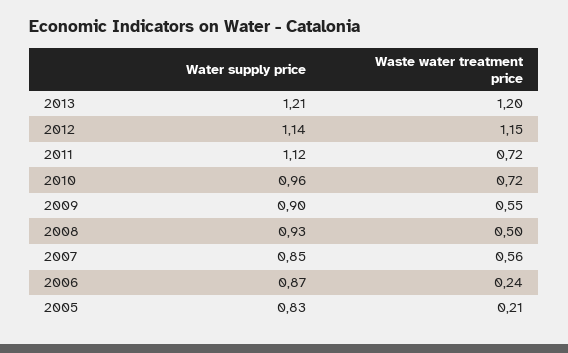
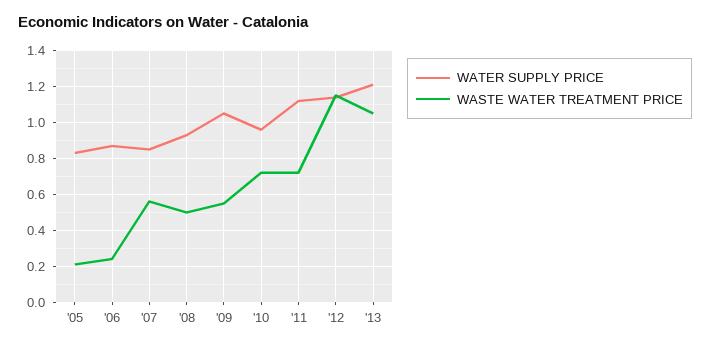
  {
    "Water supply price": {
      "2013": 1.21,
      "2012": 1.14,
      "2011": 1.12,
      "2010": 0.96,
-     "2009": 0.9,
+     "2009": 1.05,
      "2008": 0.93,
      "2007": 0.85,
      "2006": 0.87,
      "2005": 0.83
    },
    "Waste water treatment price": {
-     "2013": 1.2,
+     "2013": 1.05,
      "2012": 1.15,
      "2011": 0.72,
      "2010": 0.72,
      "2009": 0.55,
      "2008": 0.5,
      "2007": 0.56,
      "2006": 0.24,
      "2005": 0.21
    }
  }

